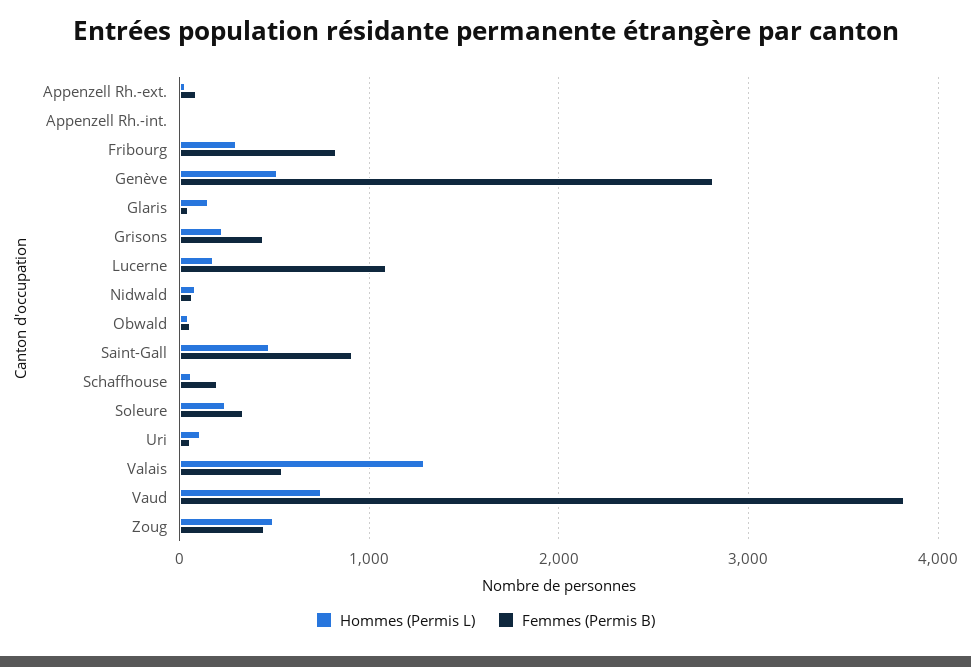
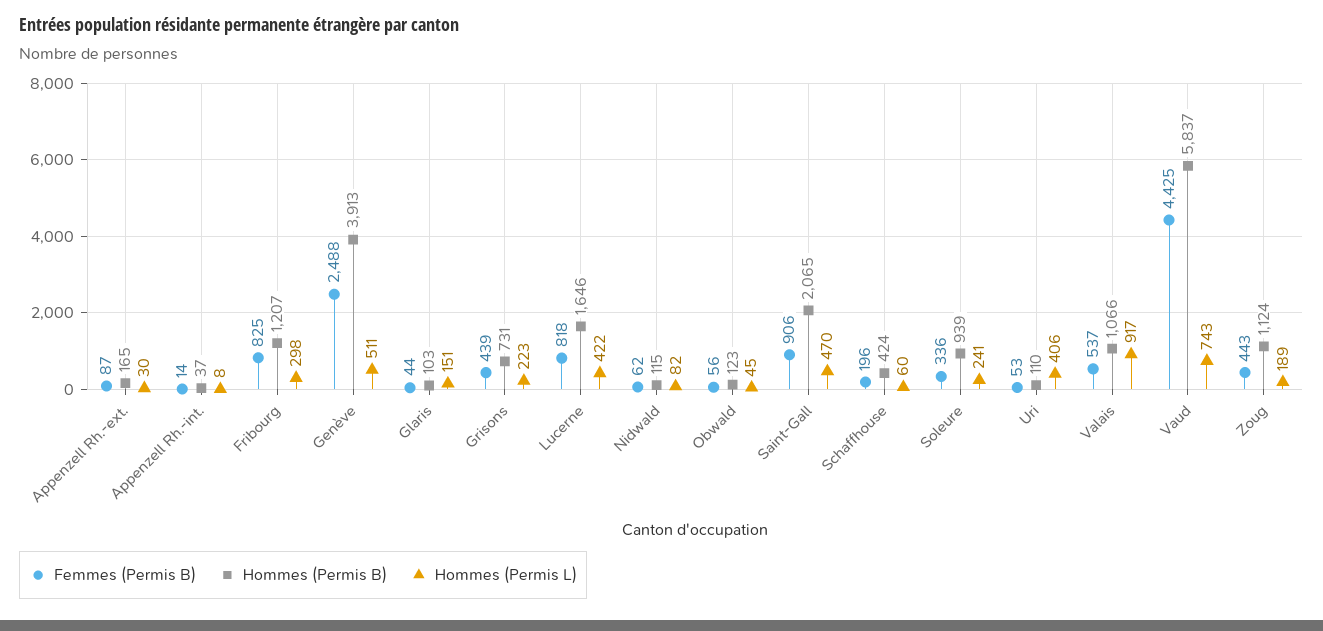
  {
    "Hommes (Permis L)": {
      "Appenzell Rh.-ext.": 30,
      "Appenzell Rh.-int.": 8,
      "Fribourg": 298,
      "Genève": 511,
      "Glaris": 151,
      "Grisons": 223,
-     "Lucerne": 200,
+     "Lucerne": 422,
      "Nidwald": 82,
      "Obwald": 45,
      "Saint-Gall": 470,
      "Schaffhouse": 60,
      "Soleure": 241,
-     "Uri": 100,
+     "Uri": 406,
-     "Valais": 1300,
+     "Valais": 917,
      "Vaud": 743,
-     "Zoug": 500
+     "Zoug": 189
    },
    "Femmes (Permis B)": {
      "Appenzell Rh.-ext.": 87,
      "Appenzell Rh.-int.": 14,
      "Fribourg": 825,
-     "Genève": 2800,
+     "Genève": 2488,
      "Glaris": 44,
      "Grisons": 439,
-     "Lucerne": 1100,
+     "Lucerne": 818,
      "Nidwald": 62,
      "Obwald": 56,
      "Saint-Gall": 906,
      "Schaffhouse": 196,
      "Soleure": 336,
      "Uri": 53,
      "Valais": 537,
-     "Vaud": 3800,
+     "Vaud": 4425,
      "Zoug": 443
-   }
+   },
+   "Hommes (Permis B)": {
+     "Appenzell Rh.-ext.": 165,
+     "Appenzell Rh.-int.": 37,
+     "Fribourg": 1207,
+     "Genève": 3913,
+     "Glaris": 103,
+     "Grisons": 731,
+     "Lucerne": 1646,
+     "Nidwald": 115,
+     "Obwald": 123,
+     "Saint-Gall": 2065,
+     "Schaffhouse": 424,
+     "Soleure": 939,
+     "Uri": 110,
+     "Valais": 1066,
+     "Vaud": 5837,
+     "Zoug": 1124
+   }
  }

